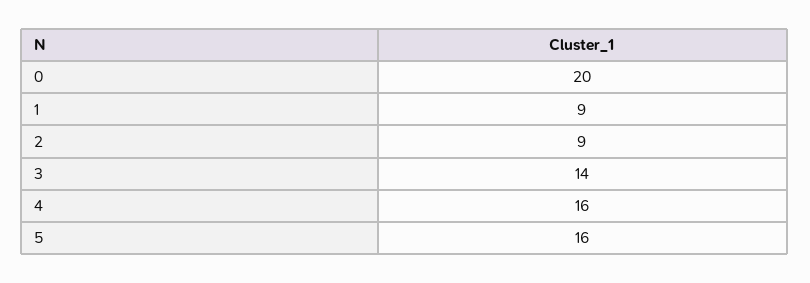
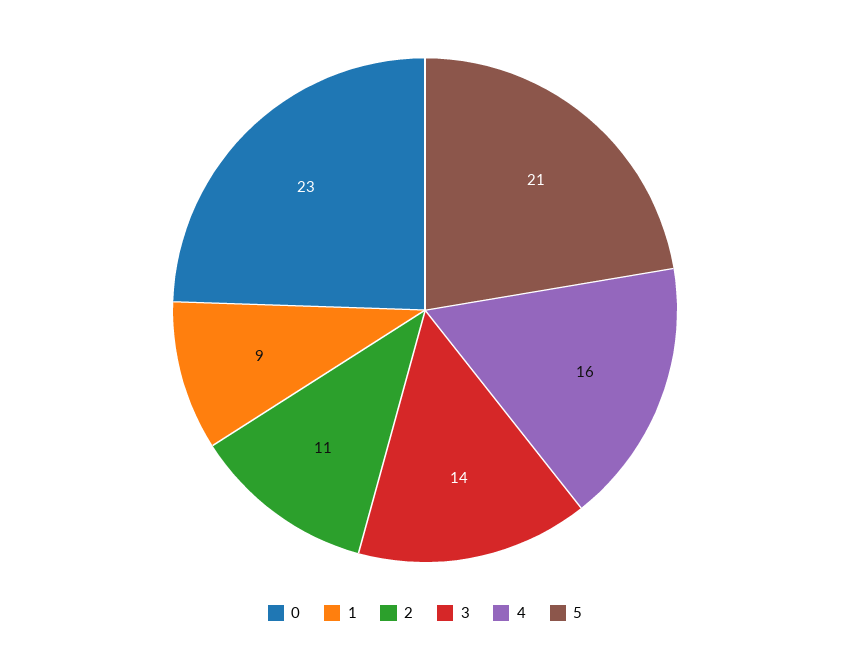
  {
-   "0": 20,
+   "0": 23,
    "1": 9,
-   "2": 9,
+   "2": 11,
    "3": 14,
    "4": 16,
-   "5": 16
+   "5": 21
  }

